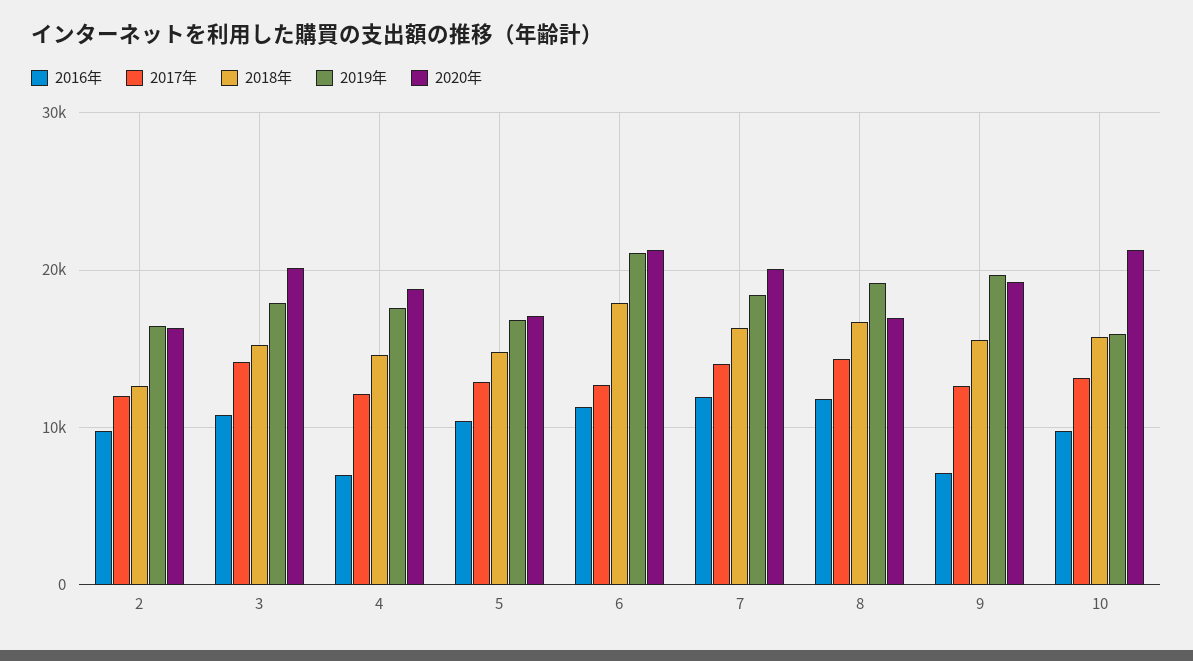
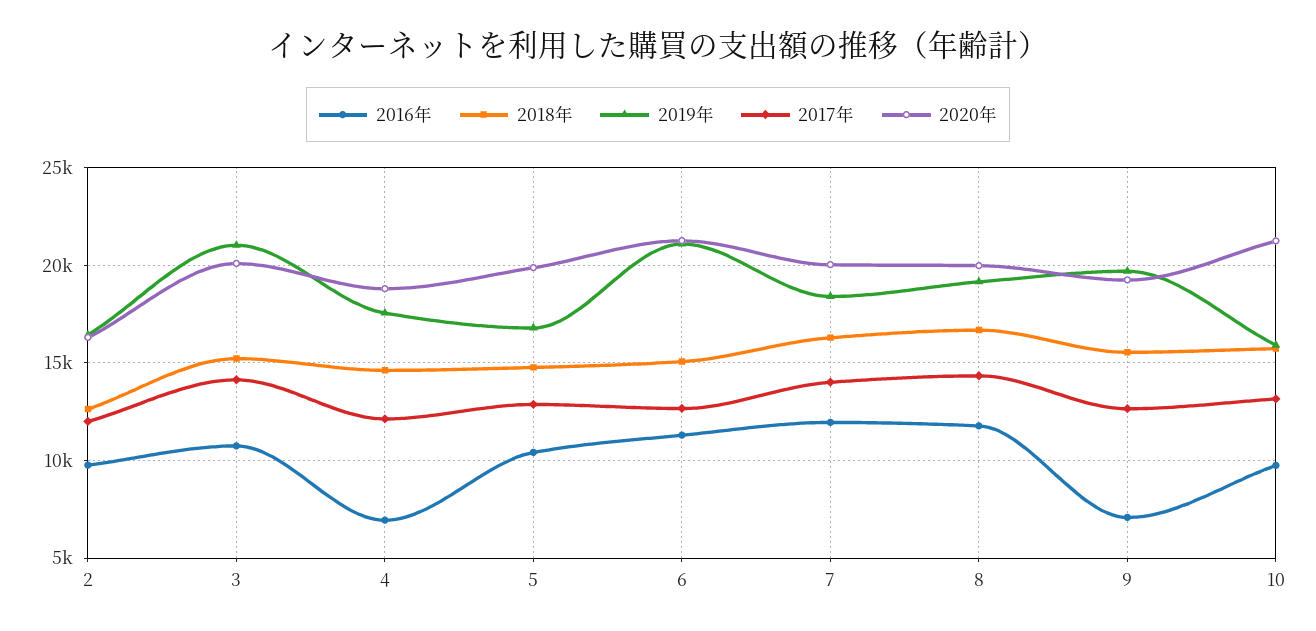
  {
    "2016年": {
      "2": 10000,
      "3": 11000,
      "4": 7000,
      "5": 10500,
      "6": 11500,
      "7": 12000,
      "8": 12000,
      "9": 7000,
      "10": 10000
    },
    "2017年": {
      "2": 12000,
      "3": 14000,
      "4": 12000,
      "5": 13000,
      "6": 12500,
      "7": 14000,
      "8": 14500,
      "9": 12500,
      "10": 13000
    },
    "2018年": {
      "2": 12500,
      "3": 15000,
      "4": 14500,
      "5": 15000,
-     "6": 18000,
+     "6": 15000,
      "7": 16500,
      "8": 16500,
      "9": 15500,
      "10": 15500
    },
    "2019年": {
      "2": 16500,
-     "3": 18000,
+     "3": 21000,
      "4": 17500,
      "5": 17000,
      "6": 21000,
      "7": 18500,
      "8": 19000,
      "9": 19500,
      "10": 16000
    },
    "2020年": {
      "2": 16500,
      "3": 20000,
      "4": 19000,
-     "5": 17000,
+     "5": 20000,
      "6": 21500,
      "7": 20000,
-     "8": 17000,
+     "8": 20000,
      "9": 19500,
      "10": 21500
    }
  }

